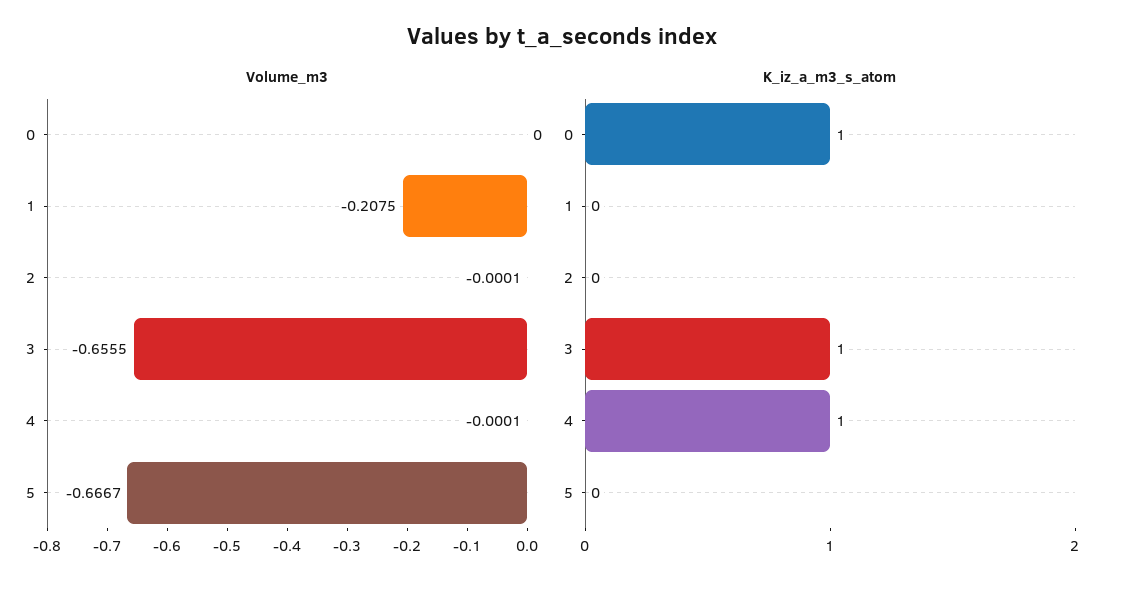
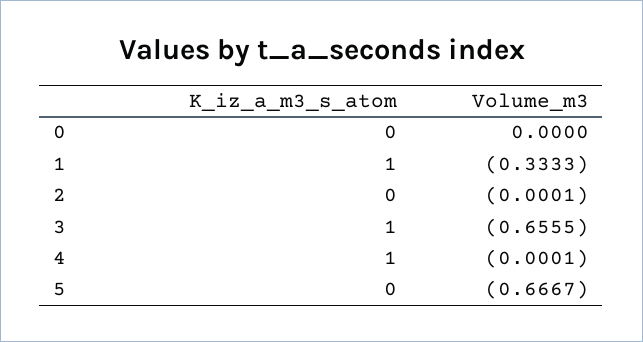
  {
    "Volume_m3": {
      "0": 0,
-     "1": -0.2075,
+     "1": -0.3333,
      "2": -0.0001,
      "3": -0.6555,
      "4": -0.0001,
      "5": -0.6667
    },
    "K_iz_a_m3_s_atom": {
-     "0": 1,
+     "0": 0,
-     "1": 0,
+     "1": 1,
      "2": 0,
      "3": 1,
      "4": 1,
      "5": 0
    }
  }

